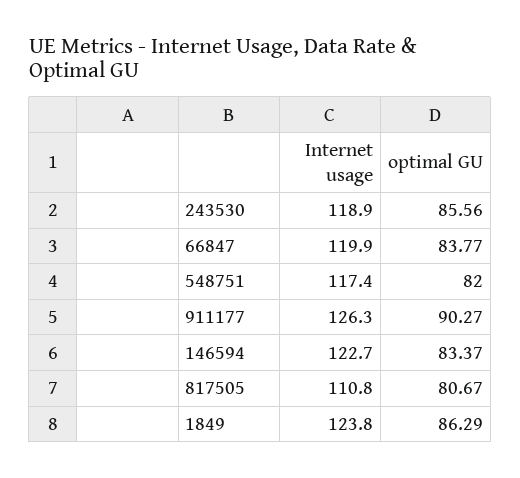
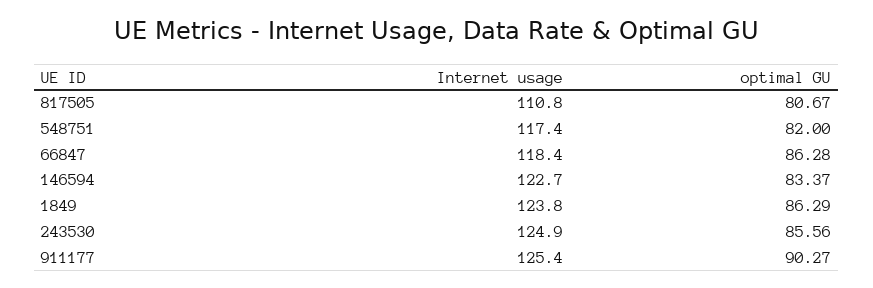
  {
    "Internet usage": {
-     "243530": 118.9,
+     "243530": 124.9,
-     "66847": 119.9,
+     "66847": 118.4,
      "548751": 117.4,
-     "911177": 126.3,
+     "911177": 125.4,
      "146594": 122.7,
      "817505": 110.8,
      "1849": 123.8
    },
    "optimal GU": {
      "243530": 85.56,
-     "66847": 83.77,
+     "66847": 86.28,
      "548751": 82,
      "911177": 90.27,
      "146594": 83.37,
      "817505": 80.67,
      "1849": 86.29
    }
  }

